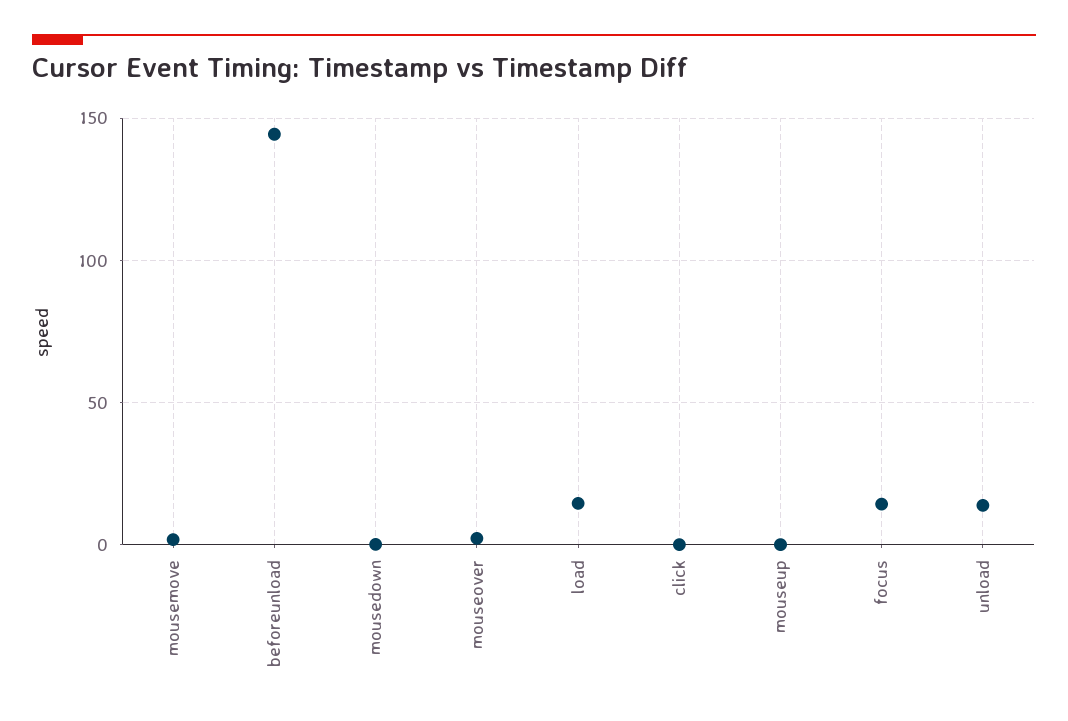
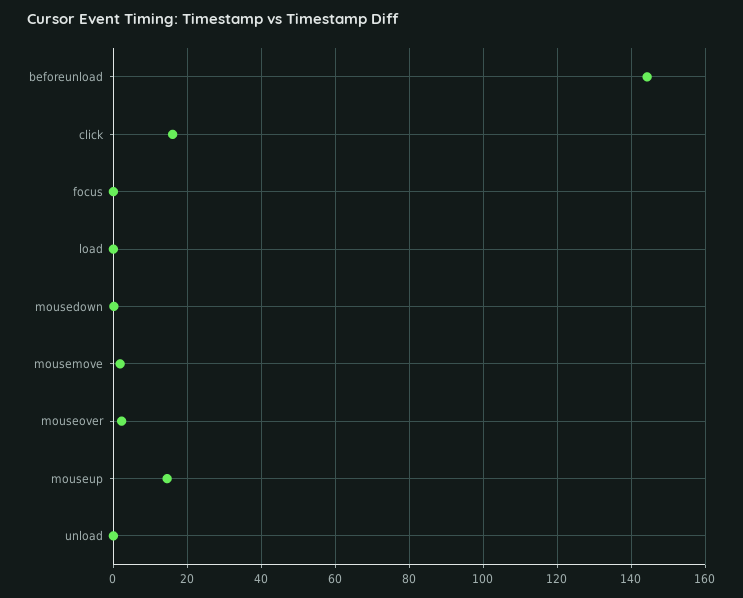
  {
    "mousemove": 2,
    "beforeunload": 144,
    "mousedown": 0,
    "mouseover": 2,
-   "load": 15,
+   "load": 0,
-   "click": 0,
+   "click": 16,
-   "mouseup": 0,
+   "mouseup": 14,
-   "focus": 15,
+   "focus": 0,
-   "unload": 15
+   "unload": 0
  }

